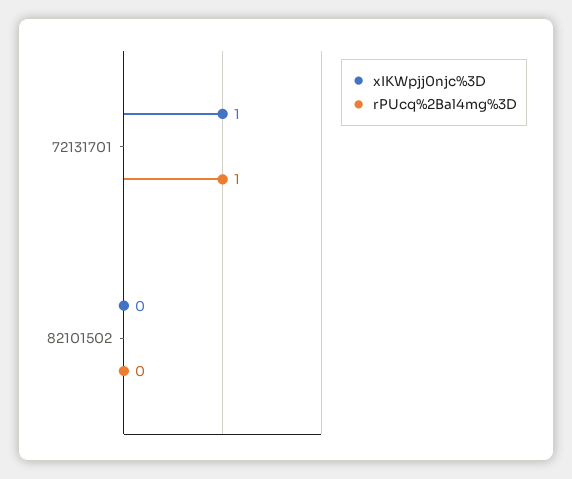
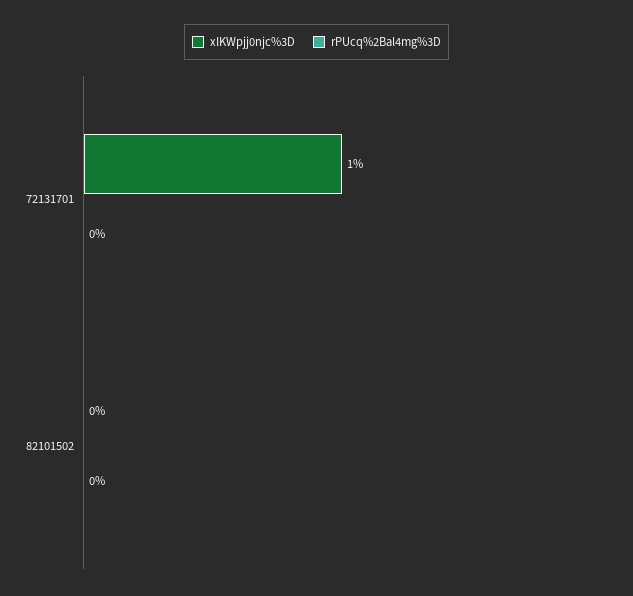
  {
    "xIKWpjj0njc%3D": {
      "72131701": 1,
      "82101502": 0
    },
    "rPUcq%2Bal4mg%3D": {
-     "72131701": 1,
+     "72131701": 0,
      "82101502": 0
    }
  }

